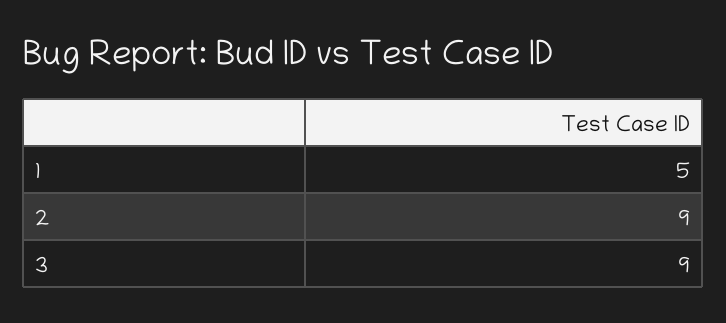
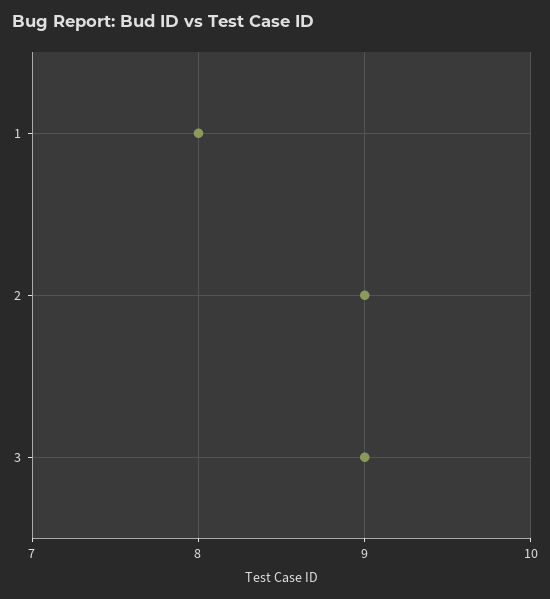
  {
-   "1": 5,
+   "1": 8,
    "2": 9,
    "3": 9
  }

